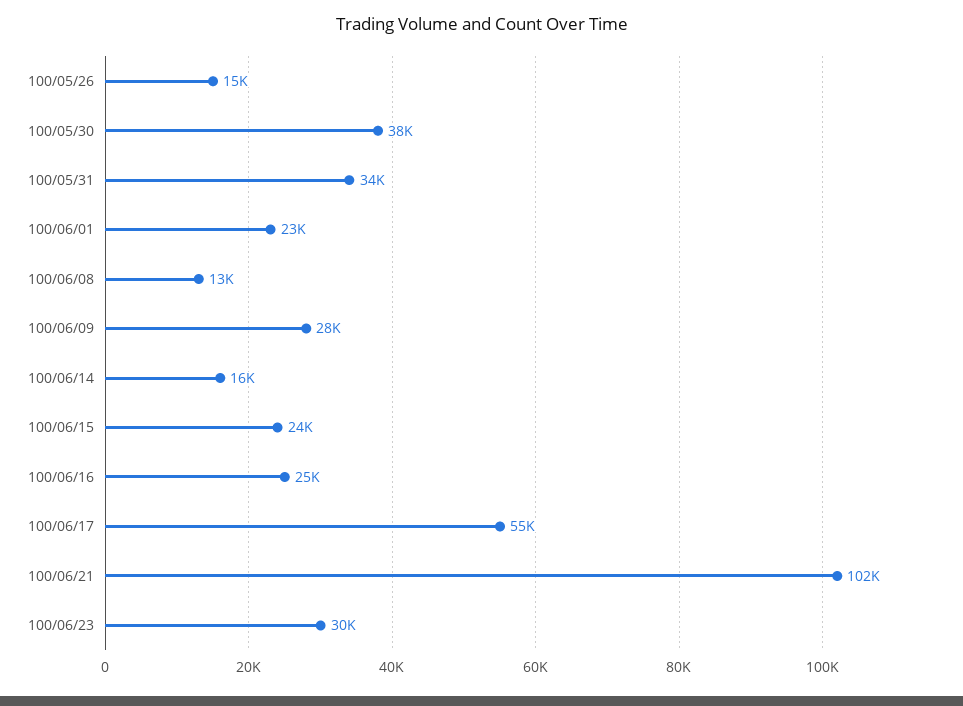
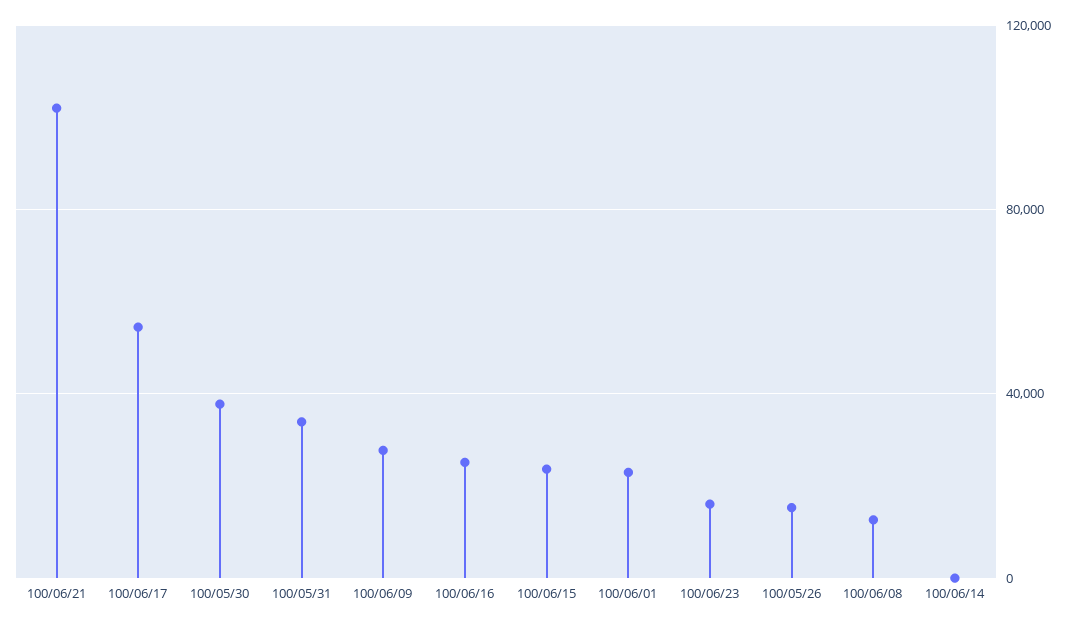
  {
    "100/05/26": 15000,
    "100/05/30": 38000,
    "100/05/31": 34000,
    "100/06/01": 23000,
    "100/06/08": 13000,
    "100/06/09": 28000,
-   "100/06/14": 16000,
+   "100/06/14": 0,
    "100/06/15": 24000,
    "100/06/16": 25000,
    "100/06/17": 55000,
    "100/06/21": 102000,
-   "100/06/23": 30000
+   "100/06/23": 15000
  }

